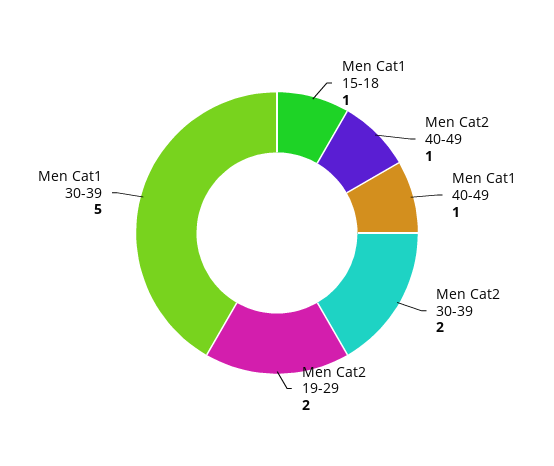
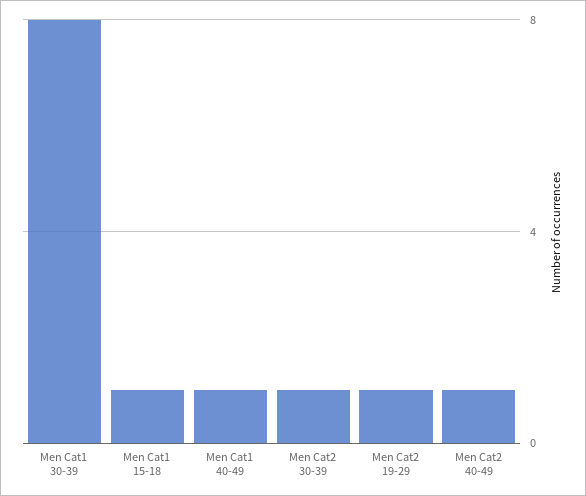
  {
    "Men Cat1 15-18": 1,
    "Men Cat2 40-49": 1,
    "Men Cat1 40-49": 1,
-   "Men Cat2 30-39": 2,
+   "Men Cat2 30-39": 1,
-   "Men Cat2 19-29": 2,
+   "Men Cat2 19-29": 1,
-   "Men Cat1 30-39": 5
+   "Men Cat1 30-39": 8
  }

